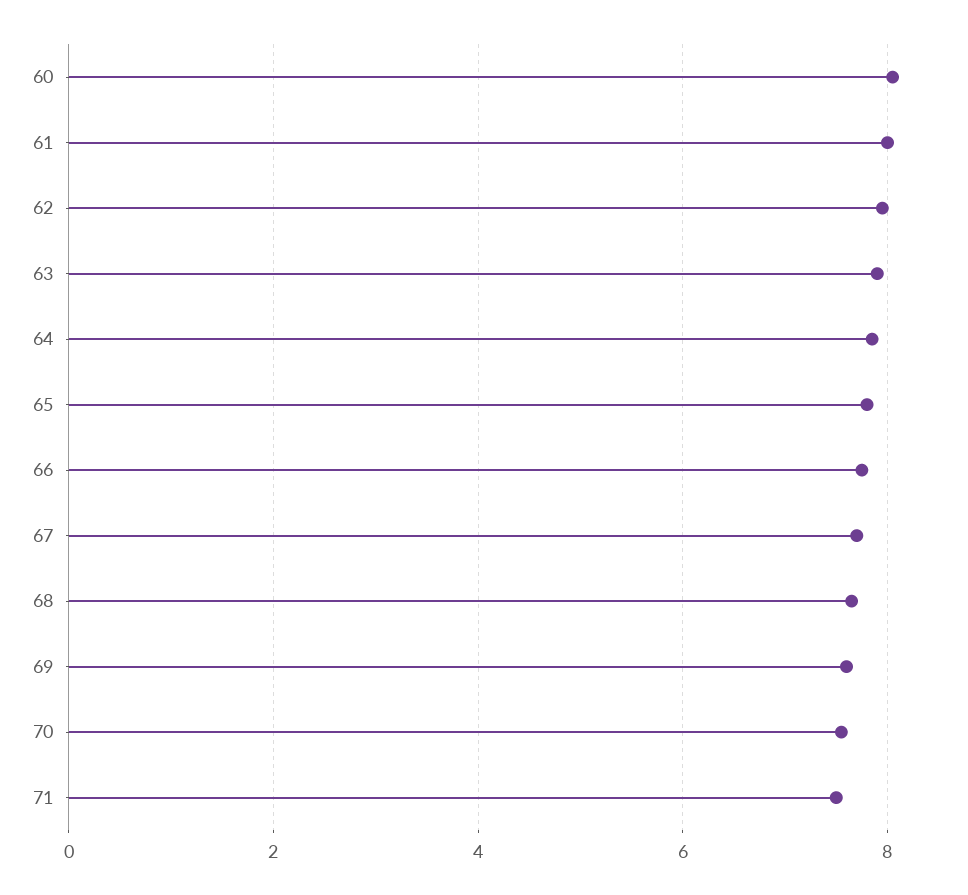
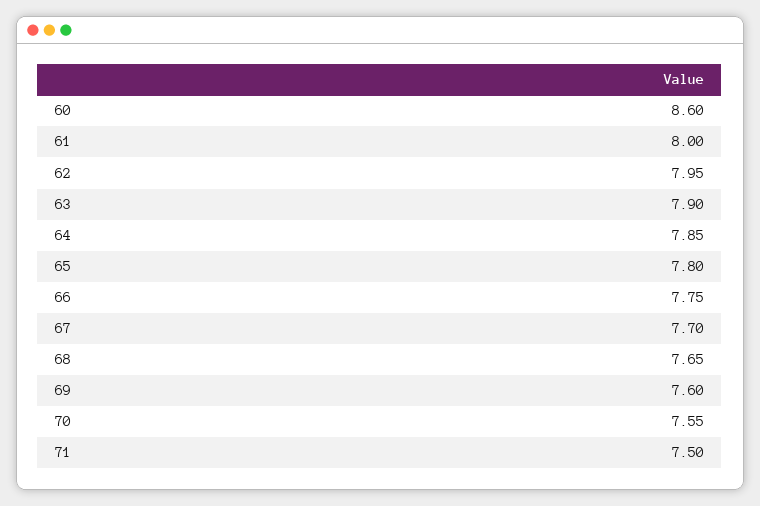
  {
-   "60": 8,
+   "60": 8.6,
    "61": 8,
    "62": 7.95,
    "63": 7.9,
    "64": 7.85,
    "65": 7.8,
    "66": 7.75,
    "67": 7.7,
    "68": 7.65,
    "69": 7.6,
    "70": 7.55,
    "71": 7.5
  }

